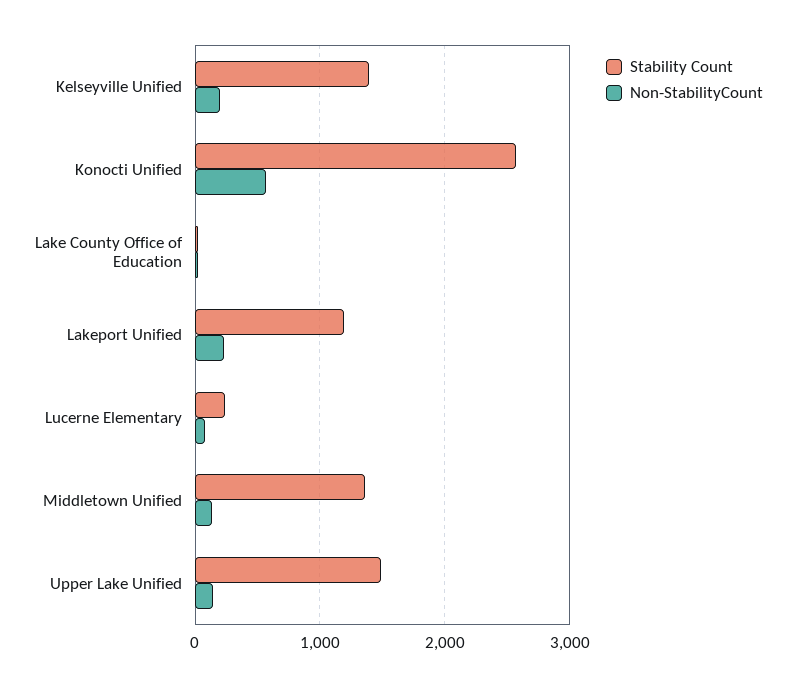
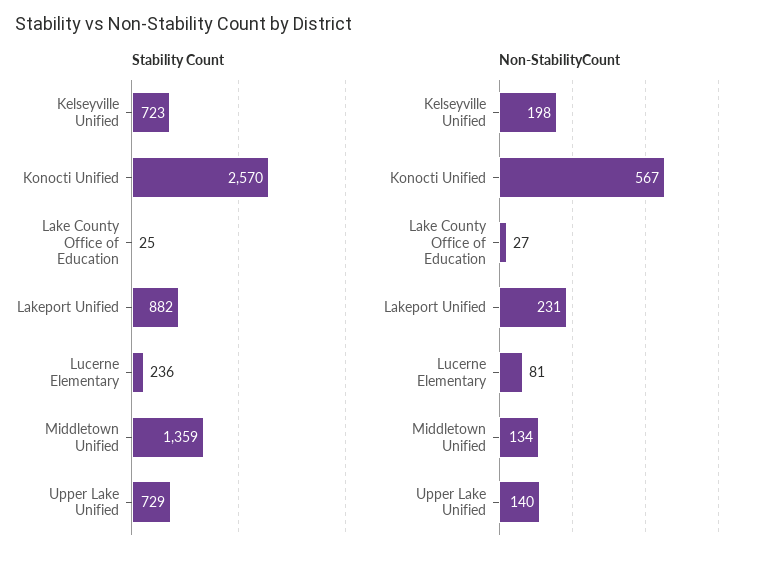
  {
    "Stability Count": {
-     "Kelseyville Unified": 1400,
+     "Kelseyville Unified": 723,
      "Konocti Unified": 2570,
      "Lake County Office of Education": 25,
-     "Lakeport Unified": 1200,
+     "Lakeport Unified": 882,
      "Lucerne Elementary": 236,
      "Middletown Unified": 1359,
-     "Upper Lake Unified": 1500
+     "Upper Lake Unified": 729
    },
    "Non-StabilityCount": {
      "Kelseyville Unified": 198,
      "Konocti Unified": 567,
      "Lake County Office of Education": 27,
      "Lakeport Unified": 231,
      "Lucerne Elementary": 81,
      "Middletown Unified": 134,
      "Upper Lake Unified": 140
    }
  }

